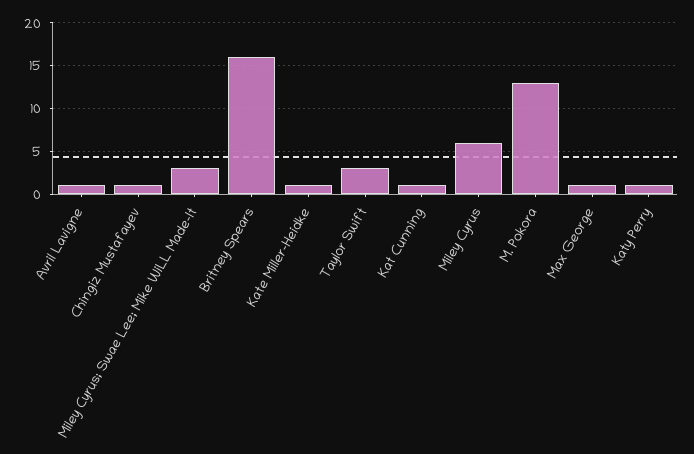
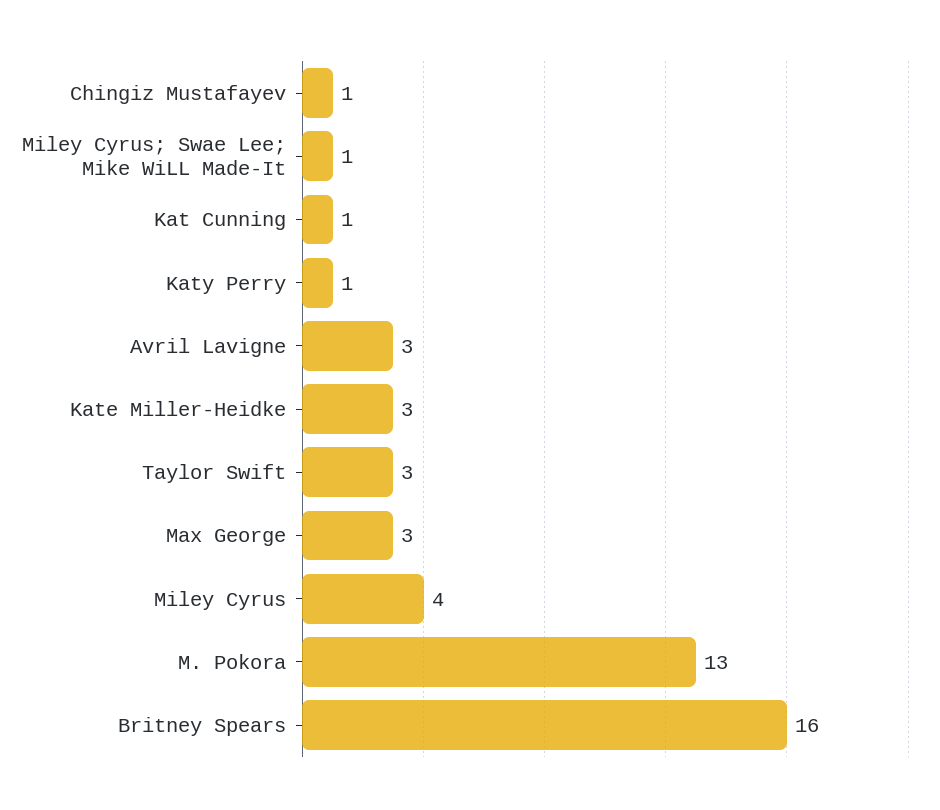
  {
-   "Avril Lavigne": 1,
+   "Avril Lavigne": 3,
    "Chingiz Mustafayev": 1,
-   "Miley Cyrus; Swae Lee; Mike WiLL Made-It": 3,
+   "Miley Cyrus; Swae Lee; Mike WiLL Made-It": 1,
    "Britney Spears": 16,
-   "Kate Miller-Heidke": 1,
+   "Kate Miller-Heidke": 3,
    "Taylor Swift": 3,
    "Kat Cunning": 1,
-   "Miley Cyrus": 6,
+   "Miley Cyrus": 4,
    "M. Pokora": 13,
-   "Max George": 1,
+   "Max George": 3,
    "Katy Perry": 1
  }

